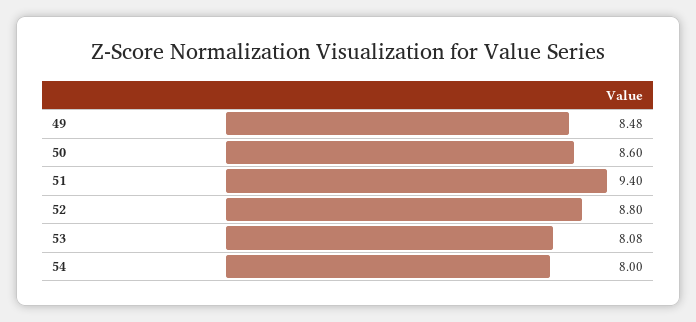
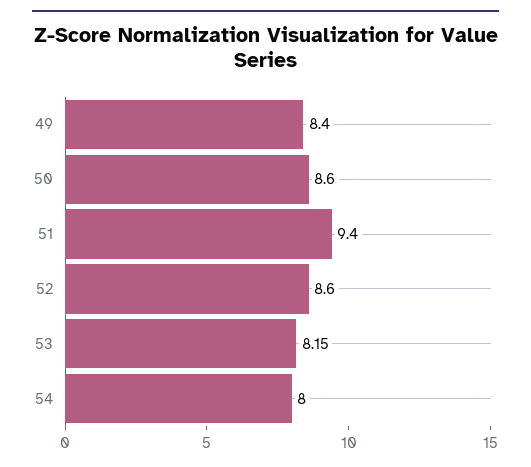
  {
-   "49": 8.48,
+   "49": 8.4,
    "50": 8.6,
    "51": 9.4,
-   "52": 8.8,
+   "52": 8.6,
-   "53": 8.08,
+   "53": 8.15,
    "54": 8
  }

